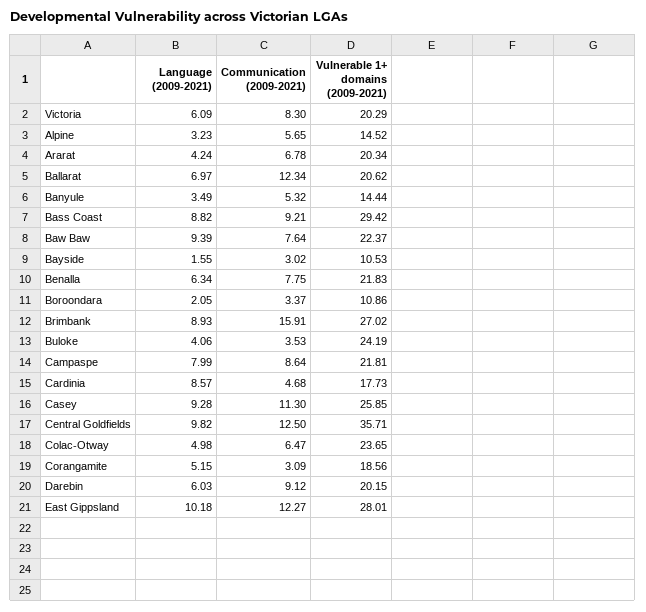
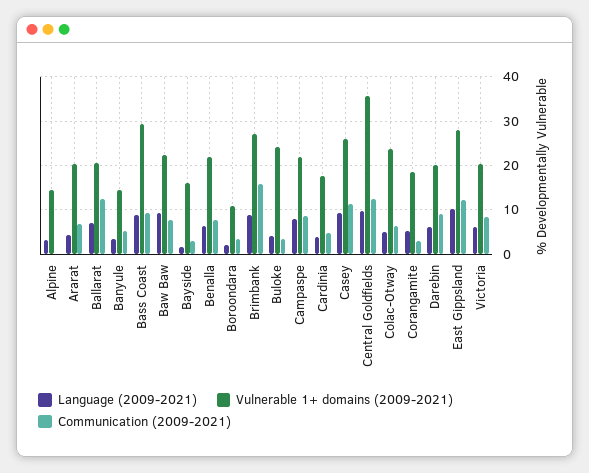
  {
    "Language (2009-2021)": {
      "Victoria": 6.09,
      "Alpine": 3.23,
      "Ararat": 4.24,
      "Ballarat": 6.97,
      "Banyule": 3.49,
      "Bass Coast": 8.82,
      "Baw Baw": 9.39,
      "Bayside": 1.55,
      "Benalla": 6.34,
      "Boroondara": 2.05,
      "Brimbank": 8.93,
      "Buloke": 4.06,
      "Campaspe": 7.99,
-     "Cardinia": 8.57,
+     "Cardinia": 4,
      "Casey": 9.28,
      "Central Goldfields": 9.82,
      "Colac-Otway": 4.98,
      "Corangamite": 5.15,
      "Darebin": 6.03,
      "East Gippsland": 10.18
    },
    "Communication (2009-2021)": {
      "Victoria": 8.3,
-     "Alpine": 5.65,
+     "Alpine": 0,
      "Ararat": 6.78,
      "Ballarat": 12.34,
      "Banyule": 5.32,
      "Bass Coast": 9.21,
      "Baw Baw": 7.64,
      "Bayside": 3.02,
      "Benalla": 7.75,
      "Boroondara": 3.37,
      "Brimbank": 15.91,
      "Buloke": 3.53,
      "Campaspe": 8.64,
      "Cardinia": 4.68,
      "Casey": 11.3,
      "Central Goldfields": 12.5,
      "Colac-Otway": 6.47,
      "Corangamite": 3.09,
      "Darebin": 9.12,
      "East Gippsland": 12.27
    },
    "Vulnerable 1+ domains (2009-2021)": {
      "Victoria": 20.29,
      "Alpine": 14.52,
      "Ararat": 20.34,
      "Ballarat": 20.62,
      "Banyule": 14.44,
      "Bass Coast": 29.42,
      "Baw Baw": 22.37,
-     "Bayside": 10.53,
+     "Bayside": 16,
      "Benalla": 21.83,
      "Boroondara": 10.86,
      "Brimbank": 27.02,
      "Buloke": 24.19,
      "Campaspe": 21.81,
      "Cardinia": 17.73,
      "Casey": 25.85,
      "Central Goldfields": 35.71,
      "Colac-Otway": 23.65,
      "Corangamite": 18.56,
      "Darebin": 20.15,
      "East Gippsland": 28.01
    }
  }

